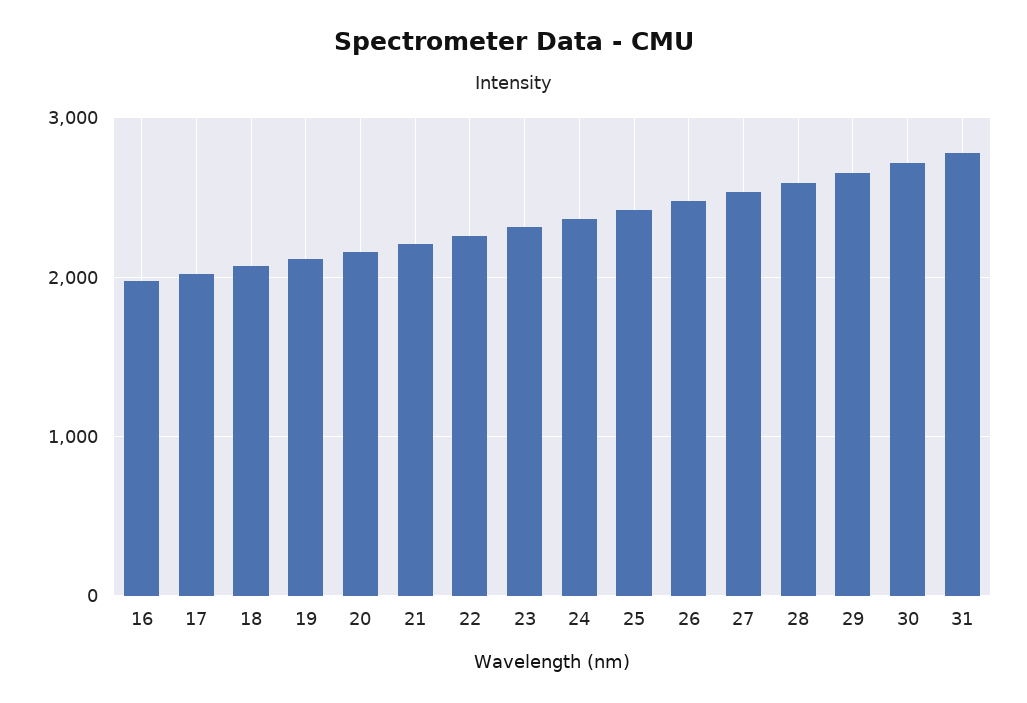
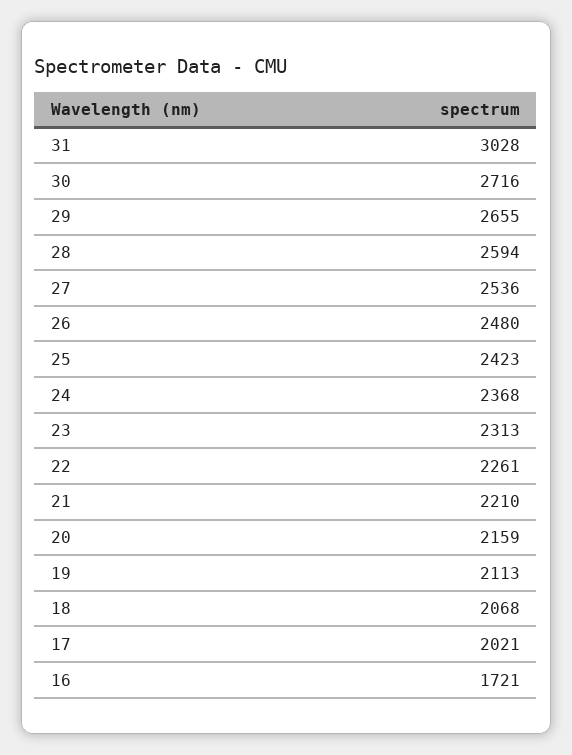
  {
-   "16": 2000,
+   "16": 1721,
    "17": 2021,
    "18": 2068,
    "19": 2113,
    "20": 2159,
    "21": 2210,
    "22": 2261,
    "23": 2313,
    "24": 2368,
    "25": 2423,
    "26": 2480,
    "27": 2536,
    "28": 2594,
    "29": 2655,
    "30": 2716,
-   "31": 2800
+   "31": 3028
  }

